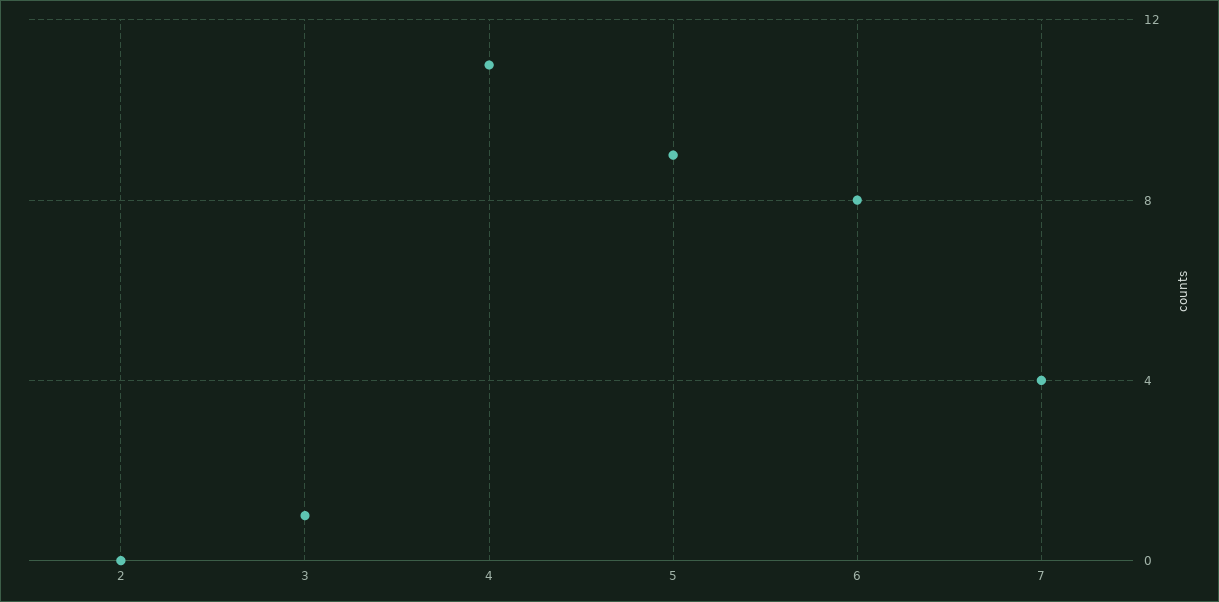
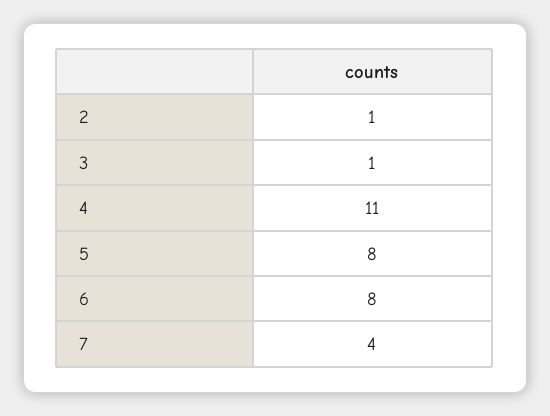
  {
-   "2": 0,
+   "2": 1,
    "3": 1,
    "4": 11,
-   "5": 9,
+   "5": 8,
    "6": 8,
    "7": 4
  }

